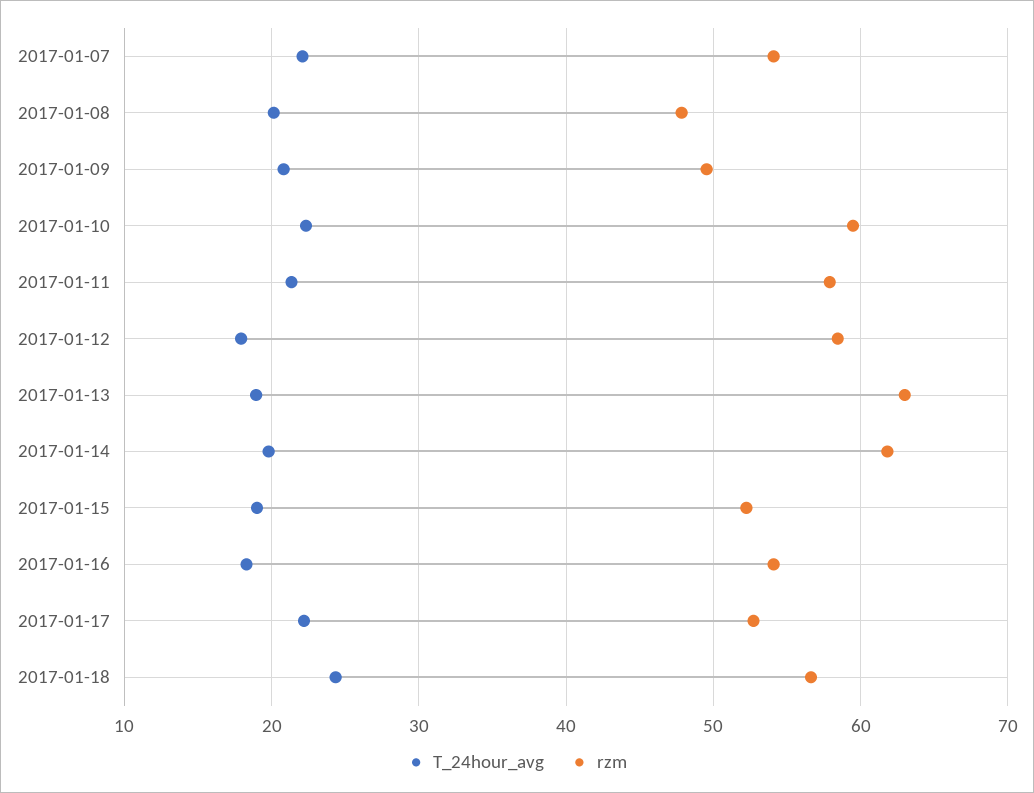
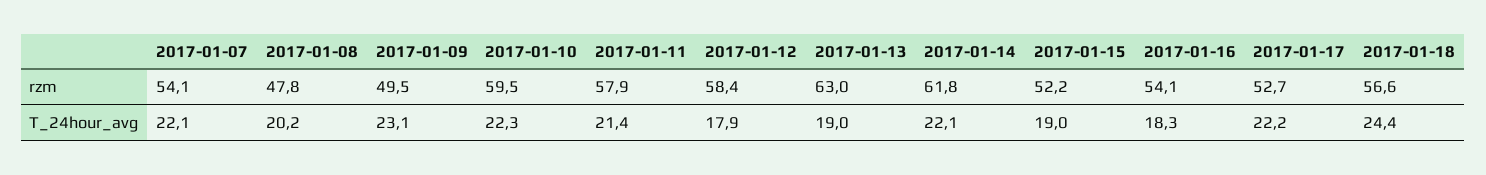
  {
    "T_24hour_avg": {
      "2017-01-07": 22.1,
      "2017-01-08": 20.2,
-     "2017-01-09": 21,
+     "2017-01-09": 23.1,
      "2017-01-10": 22.3,
      "2017-01-11": 21.4,
      "2017-01-12": 17.9,
      "2017-01-13": 19,
-     "2017-01-14": 20,
+     "2017-01-14": 22.1,
      "2017-01-15": 19,
      "2017-01-16": 18.3,
      "2017-01-17": 22.2,
      "2017-01-18": 24.4
    },
    "rzm": {
      "2017-01-07": 54.1,
      "2017-01-08": 47.8,
      "2017-01-09": 49.5,
      "2017-01-10": 59.5,
      "2017-01-11": 57.9,
      "2017-01-12": 58.4,
      "2017-01-13": 63,
      "2017-01-14": 61.8,
      "2017-01-15": 52.2,
      "2017-01-16": 54.1,
      "2017-01-17": 52.7,
      "2017-01-18": 56.6
    }
  }

